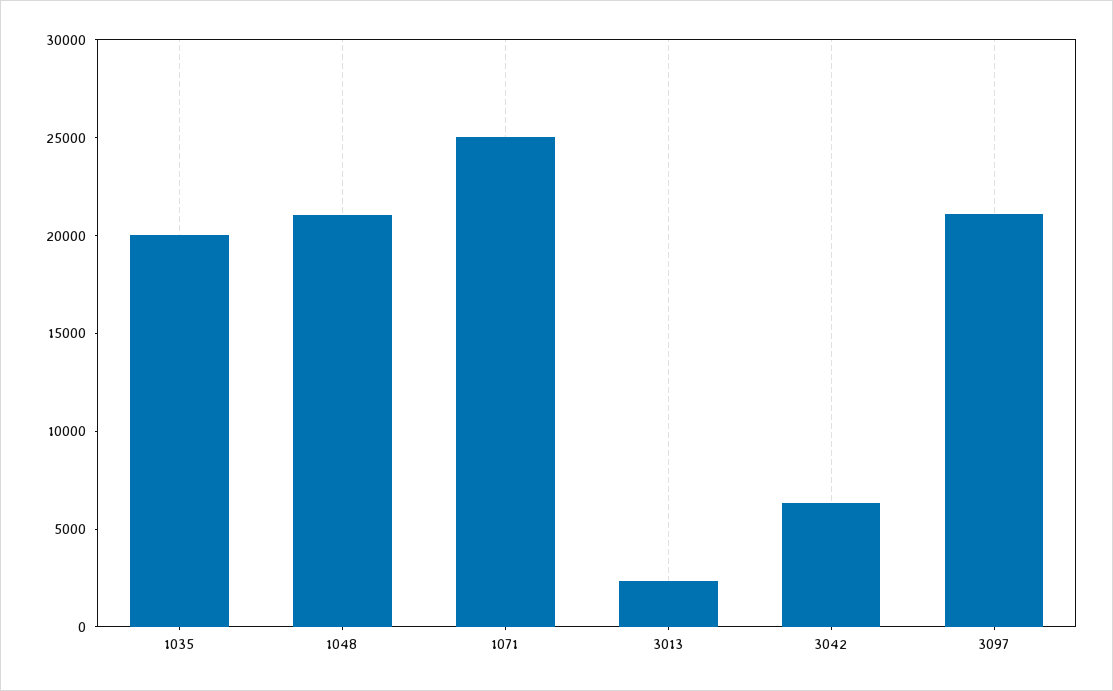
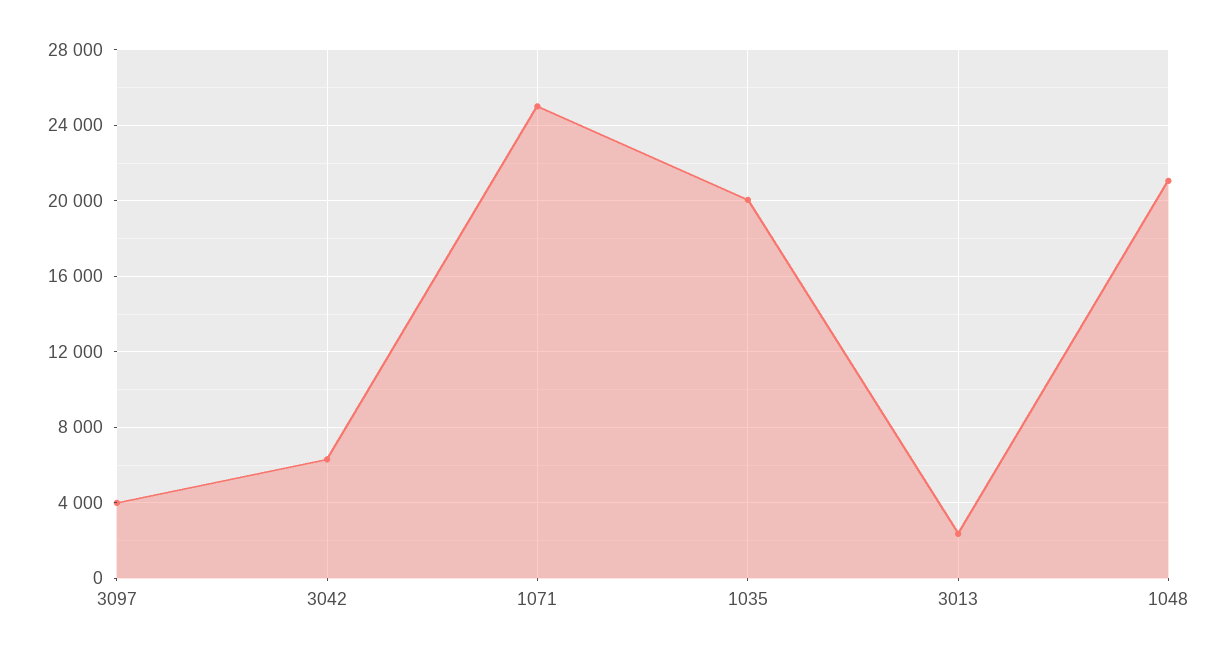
  {
    "1035": 20000,
    "1048": 21000,
    "1071": 25000,
    "3013": 2500,
    "3042": 6500,
-   "3097": 21000
+   "3097": 4000
  }

